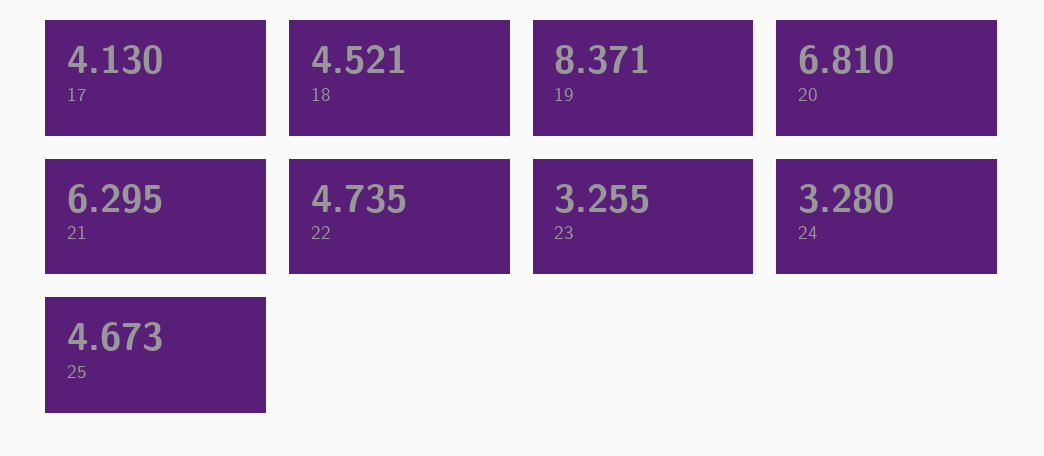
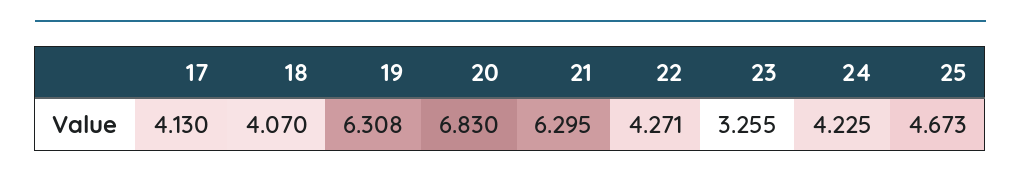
  {
    "17": 4.13,
-   "18": 4.521,
+   "18": 4.07,
-   "19": 8.371,
+   "19": 6.308,
-   "20": 6.81,
+   "20": 6.83,
    "21": 6.295,
-   "22": 4.735,
+   "22": 4.271,
    "23": 3.255,
-   "24": 3.28,
+   "24": 4.225,
    "25": 4.673
  }

